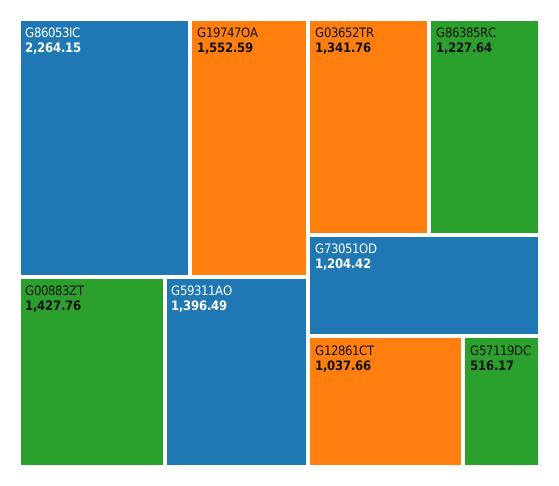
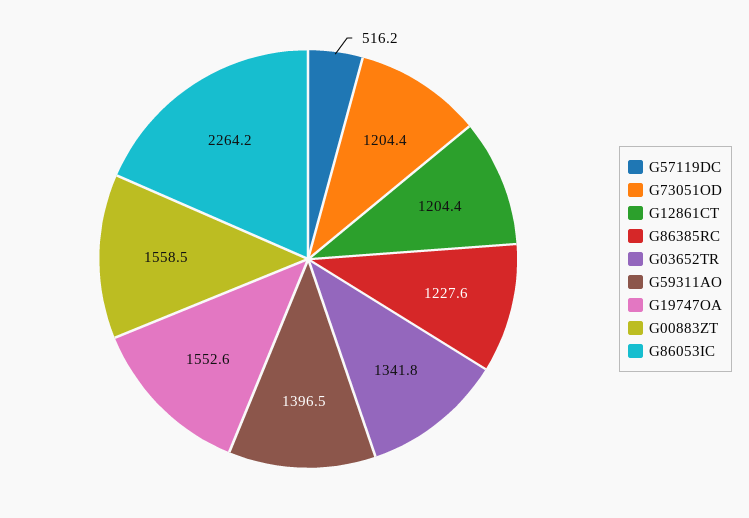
  {
    "G86053IC": 2264.15,
    "G19747OA": 1552.59,
-   "G00883ZT": 1427.76,
+   "G00883ZT": 1558.5,
    "G59311AO": 1396.49,
    "G03652TR": 1341.76,
    "G86385RC": 1227.64,
    "G73051OD": 1204.42,
-   "G12861CT": 1037.66,
+   "G12861CT": 1204.4,
    "G57119DC": 516.17
  }

